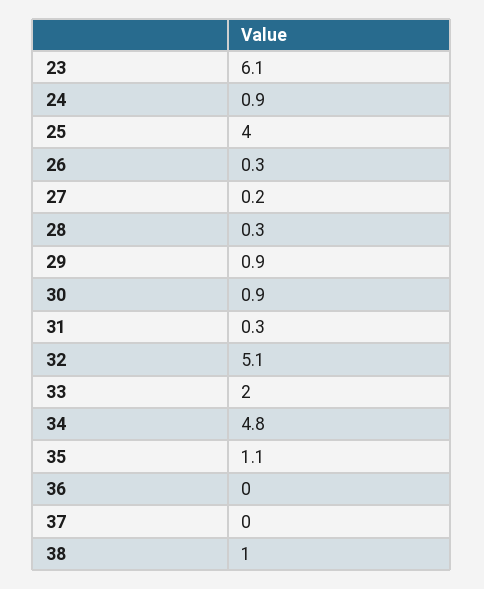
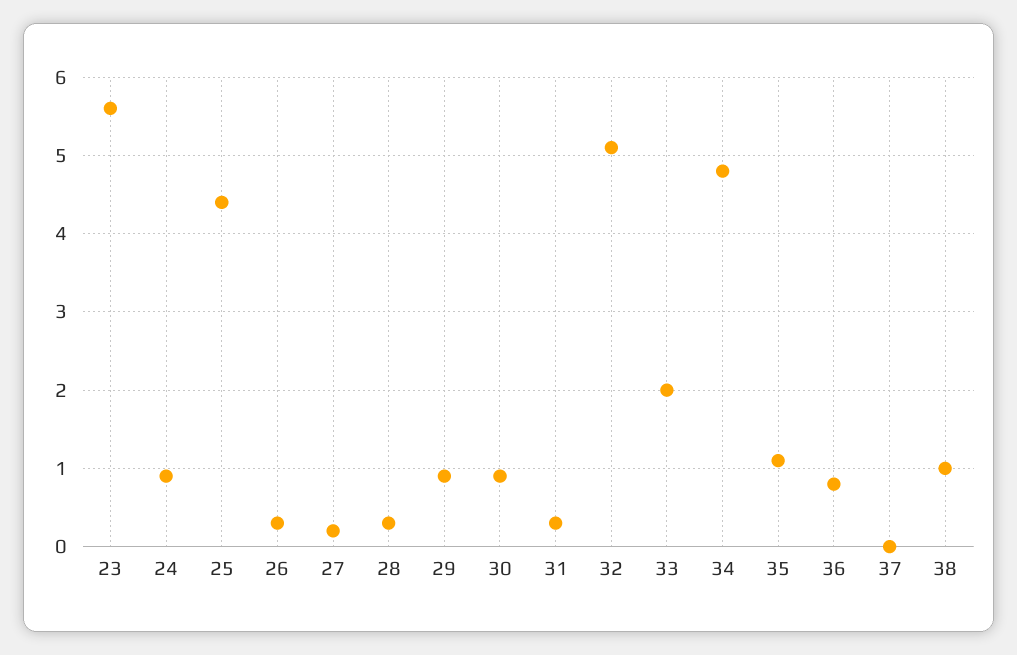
  {
-   "23": 6.1,
+   "23": 5.6,
    "24": 0.9,
-   "25": 4,
+   "25": 4.4,
    "26": 0.3,
    "27": 0.2,
    "28": 0.3,
    "29": 0.9,
    "30": 0.9,
    "31": 0.3,
    "32": 5.1,
    "33": 2,
    "34": 4.8,
    "35": 1.1,
-   "36": 0,
+   "36": 0.8,
    "37": 0,
    "38": 1
  }

